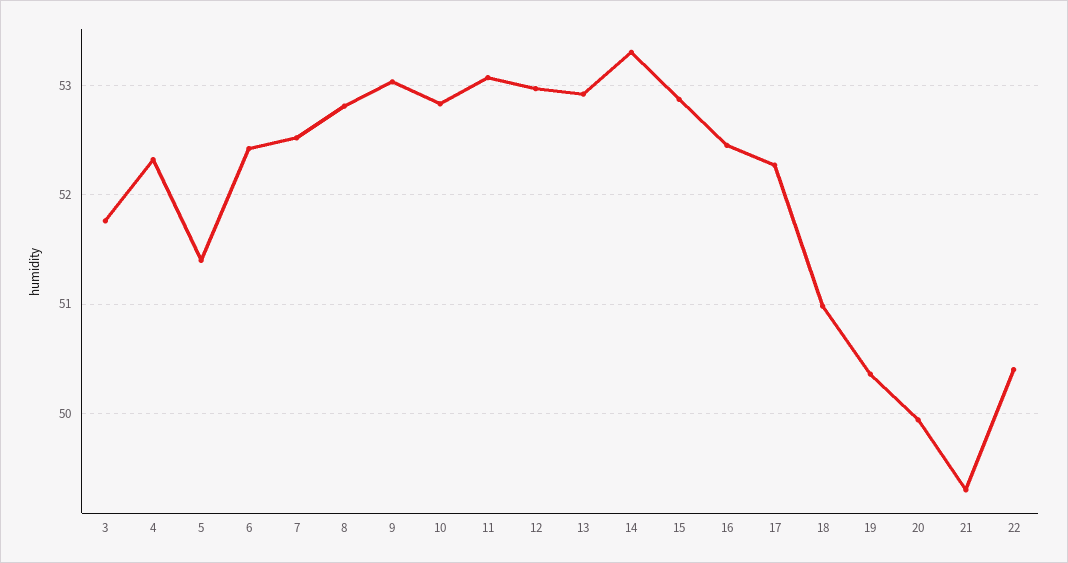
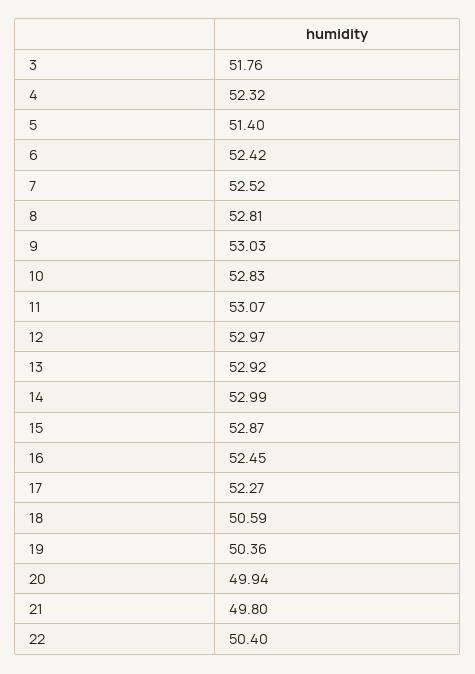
  {
    "3": 51.76,
    "4": 52.32,
    "5": 51.4,
    "6": 52.42,
    "7": 52.52,
    "8": 52.81,
    "9": 53.03,
    "10": 52.83,
    "11": 53.07,
    "12": 52.97,
    "13": 52.92,
-   "14": 53.3,
+   "14": 52.99,
    "15": 52.87,
    "16": 52.45,
    "17": 52.27,
-   "18": 51,
+   "18": 50.59,
    "19": 50.36,
    "20": 49.94,
-   "21": 49.3,
+   "21": 49.8,
    "22": 50.4
  }

